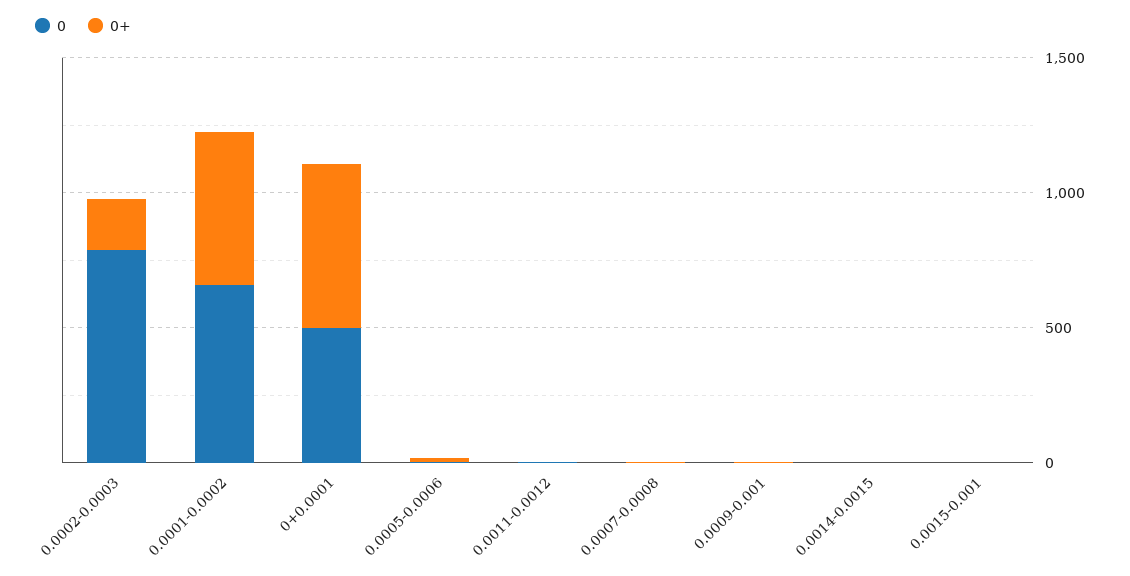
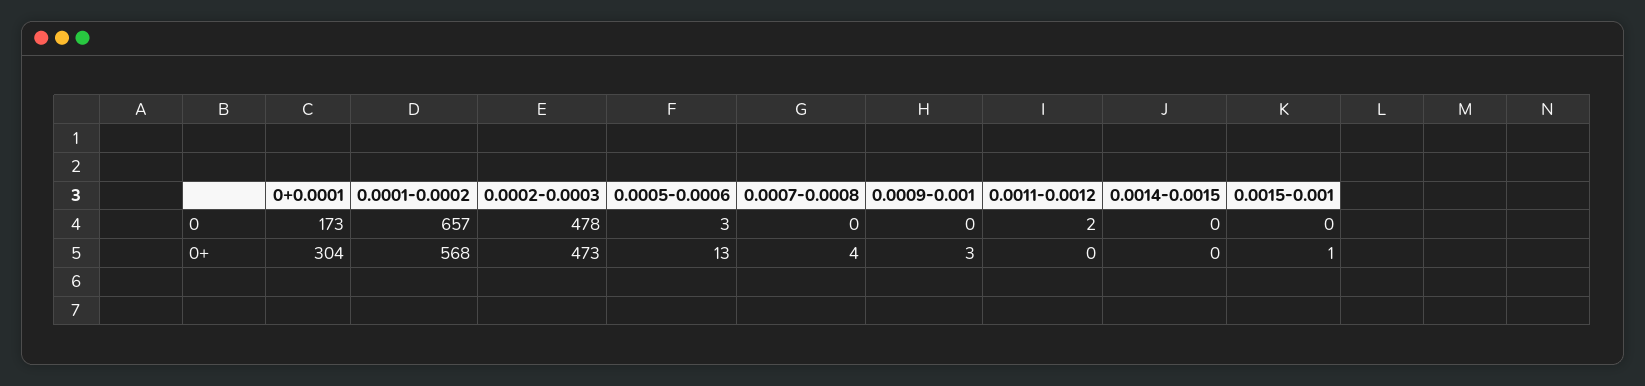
  {
    "0": {
-     "0.0002-0.0003": 800,
+     "0.0002-0.0003": 478,
      "0.0001-0.0002": 657,
-     "0+0.0001": 500,
+     "0+0.0001": 173,
      "0.0005-0.0006": 3,
      "0.0011-0.0012": 2,
      "0.0007-0.0008": 0,
      "0.0009-0.001": 0,
      "0.0014-0.0015": 0,
      "0.0015-0.001": 0
    },
    "0+": {
-     "0.0002-0.0003": 200,
+     "0.0002-0.0003": 473,
      "0.0001-0.0002": 568,
-     "0+0.0001": 600,
+     "0+0.0001": 304,
      "0.0005-0.0006": 13,
      "0.0011-0.0012": 0,
      "0.0007-0.0008": 4,
      "0.0009-0.001": 3,
      "0.0014-0.0015": 0,
      "0.0015-0.001": 1
    }
  }

